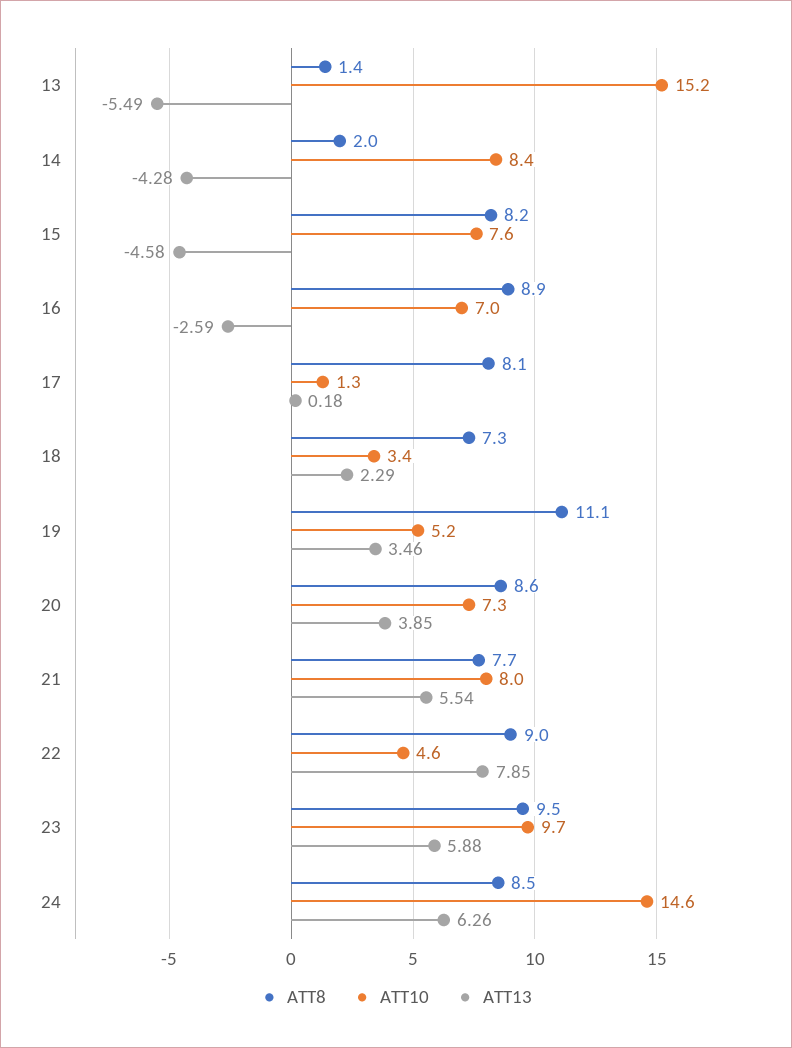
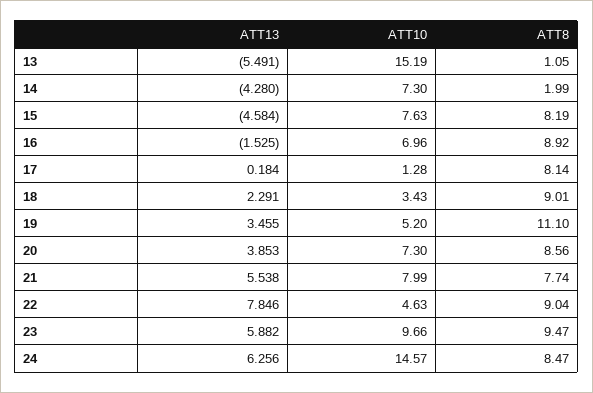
  {
    "ATT8": {
-     "13": 1.4,
+     "13": 1.05,
      "14": 1.99,
      "15": 8.19,
      "16": 8.92,
      "17": 8.14,
-     "18": 7.3,
+     "18": 9.01,
      "19": 11.1,
      "20": 8.56,
      "21": 7.74,
      "22": 9.04,
      "23": 9.47,
      "24": 8.47
    },
    "ATT10": {
      "13": 15.19,
-     "14": 8.4,
+     "14": 7.3,
      "15": 7.63,
      "16": 6.96,
      "17": 1.28,
      "18": 3.43,
      "19": 5.2,
      "20": 7.3,
      "21": 7.99,
      "22": 4.63,
      "23": 9.66,
      "24": 14.57
    },
    "ATT13": {
      "13": -5.491,
      "14": -4.28,
      "15": -4.584,
-     "16": -2.59,
+     "16": -1.525,
      "17": 0.184,
      "18": 2.291,
      "19": 3.455,
      "20": 3.853,
      "21": 5.538,
      "22": 7.846,
      "23": 5.882,
      "24": 6.256
    }
  }

